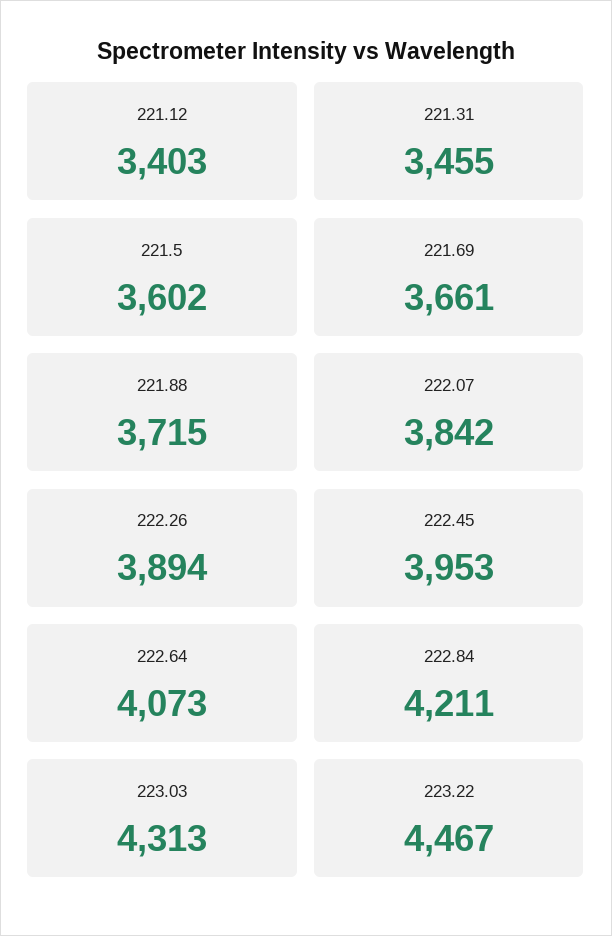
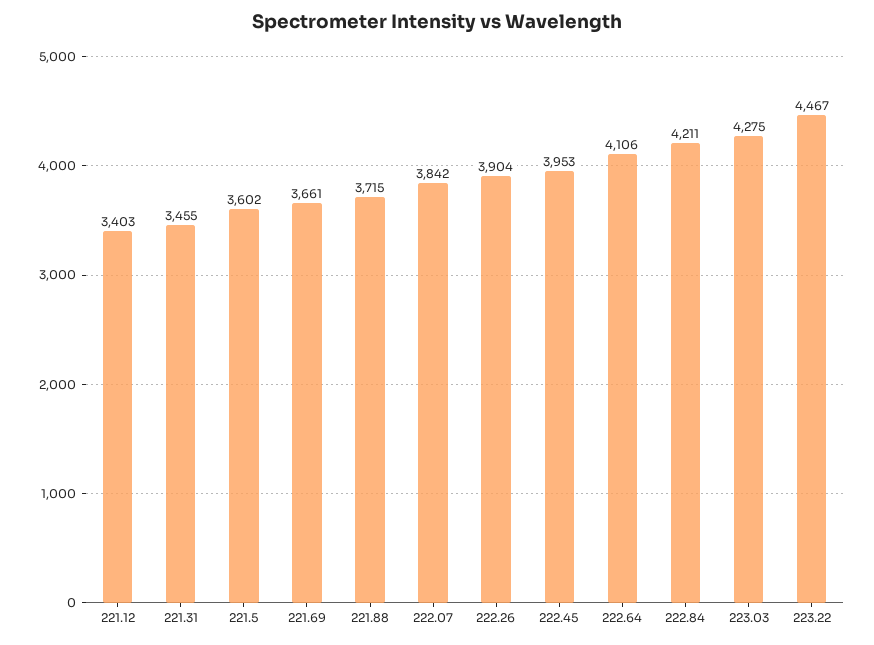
  {
    "221.12": 3403,
    "221.31": 3455,
    "221.5": 3602,
    "221.69": 3661,
    "221.88": 3715,
    "222.07": 3842,
-   "222.26": 3894,
+   "222.26": 3904,
    "222.45": 3953,
-   "222.64": 4073,
+   "222.64": 4106,
    "222.84": 4211,
-   "223.03": 4313,
+   "223.03": 4275,
    "223.22": 4467
  }

